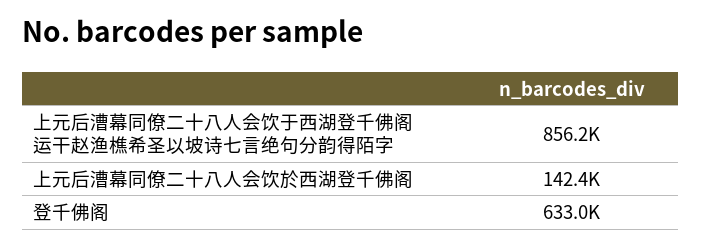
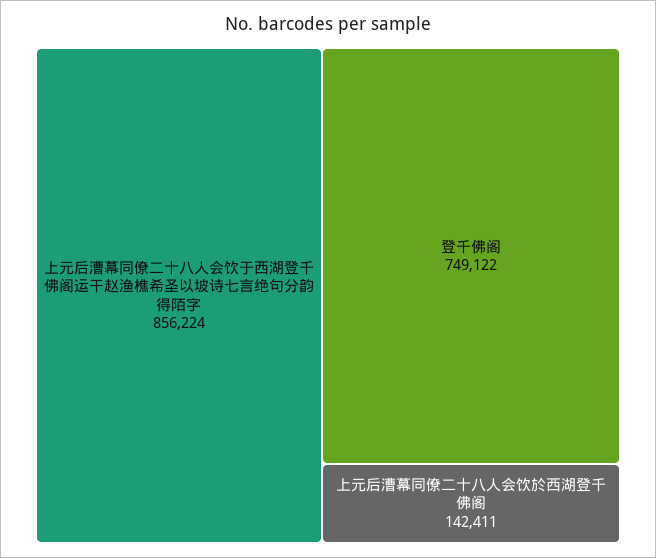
  {
    "上元后漕幕同僚二十八人会饮于西湖登千佛阁运干赵渔樵希圣以坡诗七言绝句分韵得陌字": 856224,
    "上元后漕幕同僚二十八人会饮於西湖登千佛阁": 142411,
-   "登千佛阁": 633000
+   "登千佛阁": 749122
  }

